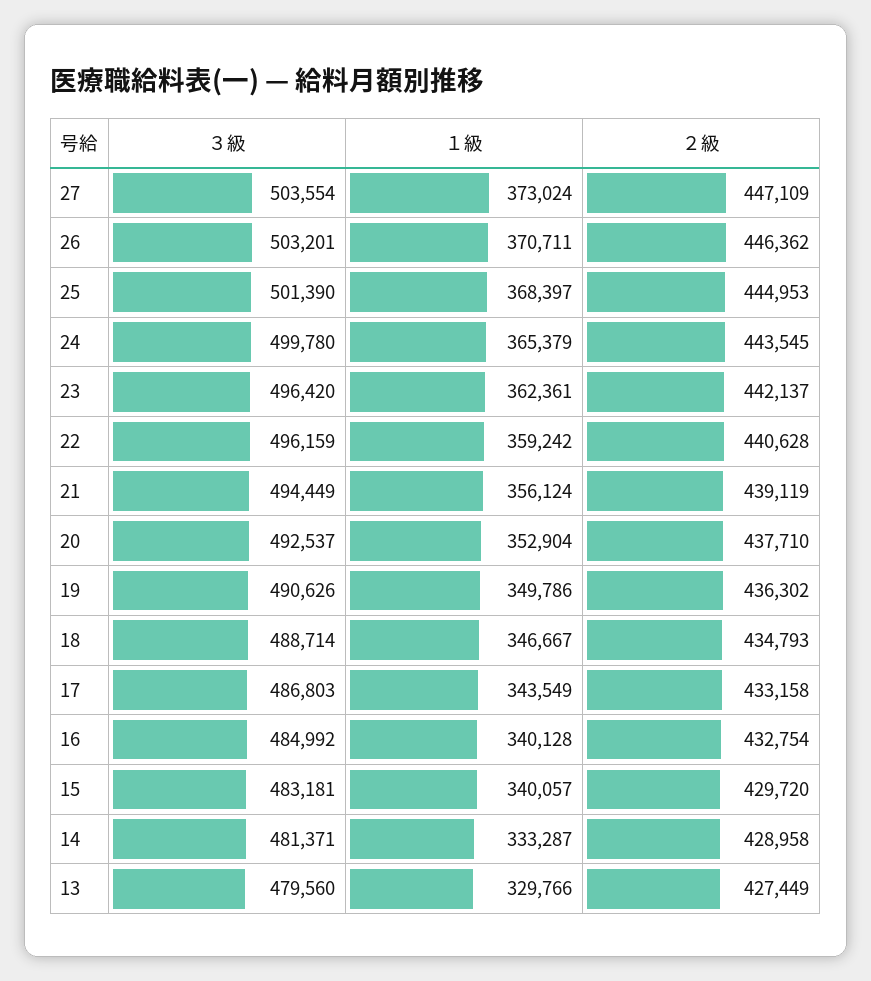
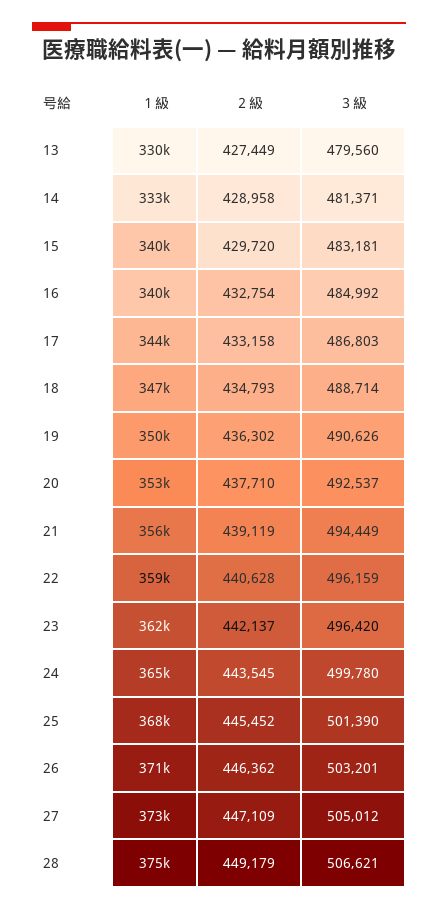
  {
    "３級": {
-     "27": 503554,
+     "27": 505012,
      "26": 503201,
      "25": 501390,
      "24": 499780,
      "23": 496420,
      "22": 496159,
      "21": 494449,
      "20": 492537,
      "19": 490626,
      "18": 488714,
      "17": 486803,
      "16": 484992,
      "15": 483181,
      "14": 481371,
-     "13": 479560
+     "13": 479560,
+     "28": 506621
    },
    "１級": {
      "27": 373024,
      "26": 370711,
      "25": 368397,
      "24": 365379,
      "23": 362361,
      "22": 359242,
      "21": 356124,
      "20": 352904,
      "19": 349786,
      "18": 346667,
      "17": 343549,
      "16": 340128,
      "15": 340057,
      "14": 333287,
-     "13": 329766
+     "13": 329766,
+     "28": 375000
    },
    "２級": {
      "27": 447109,
      "26": 446362,
-     "25": 444953,
+     "25": 445452,
      "24": 443545,
      "23": 442137,
      "22": 440628,
      "21": 439119,
      "20": 437710,
      "19": 436302,
      "18": 434793,
      "17": 433158,
      "16": 432754,
      "15": 429720,
      "14": 428958,
-     "13": 427449
+     "13": 427449,
+     "28": 449179
    }
  }

